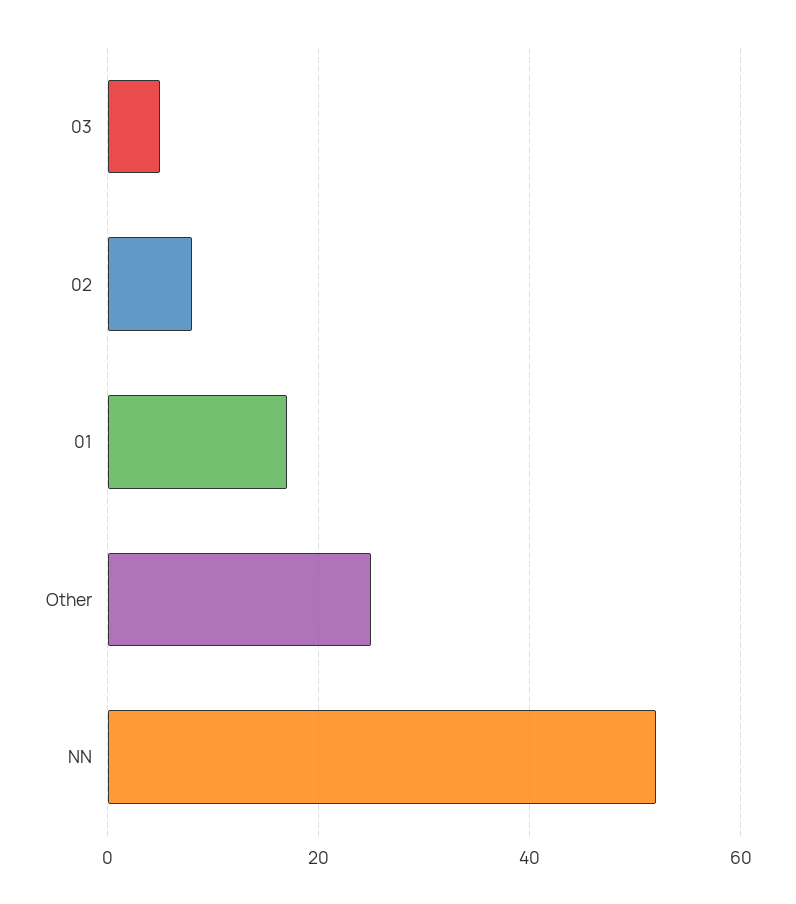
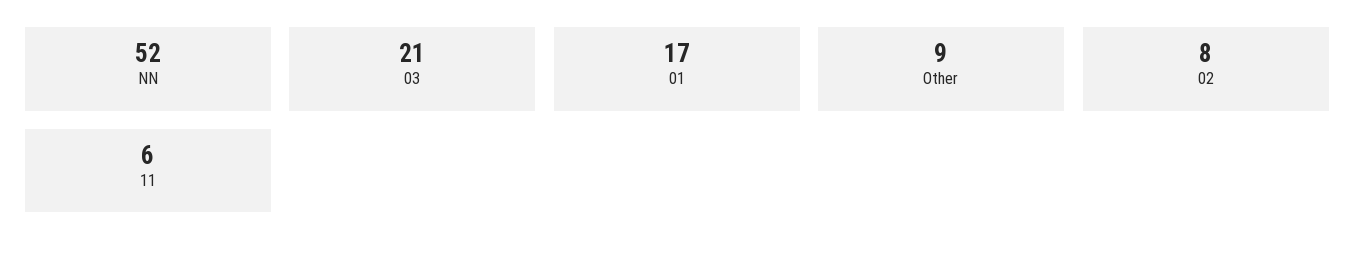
  {
-   "03": 5,
+   "03": 21,
    "02": 8,
    "01": 17,
-   "Other": 25,
+   "Other": 9,
-   "NN": 52
+   "NN": 52,
+   "11": 6
  }

